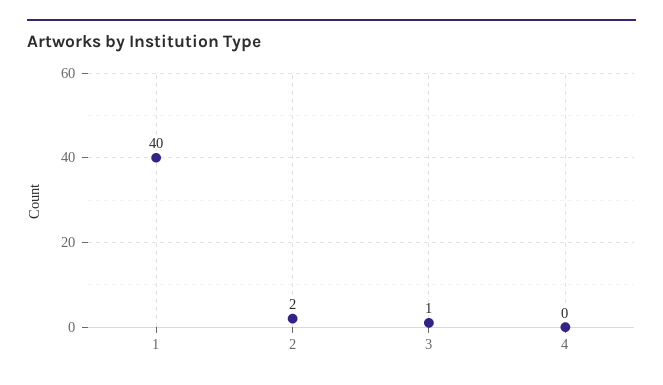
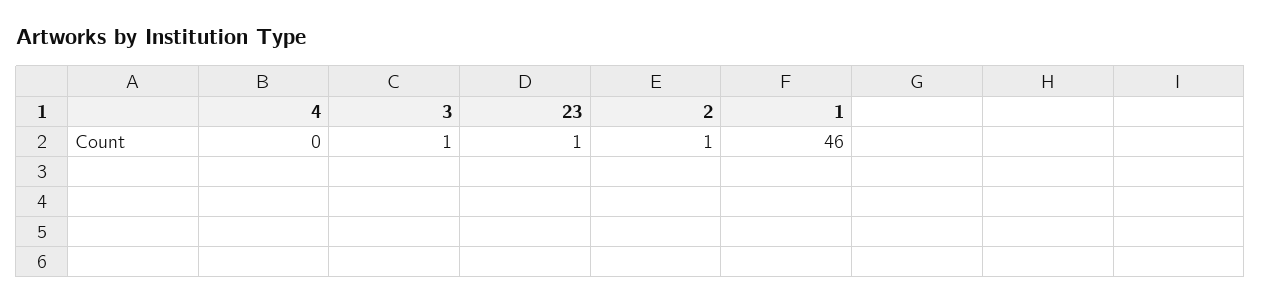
  {
-   "1": 40,
+   "1": 46,
-   "2": 2,
+   "2": 1,
    "3": 1,
-   "4": 0
+   "4": 0,
+   "23": 1
  }

